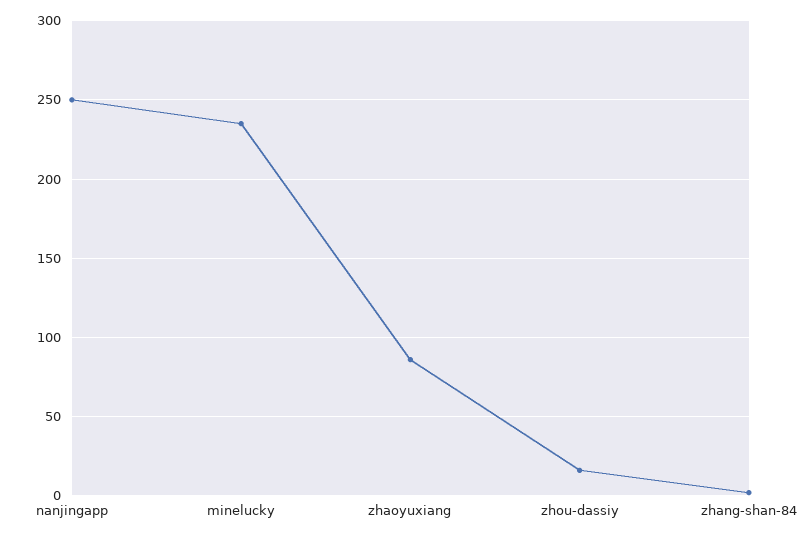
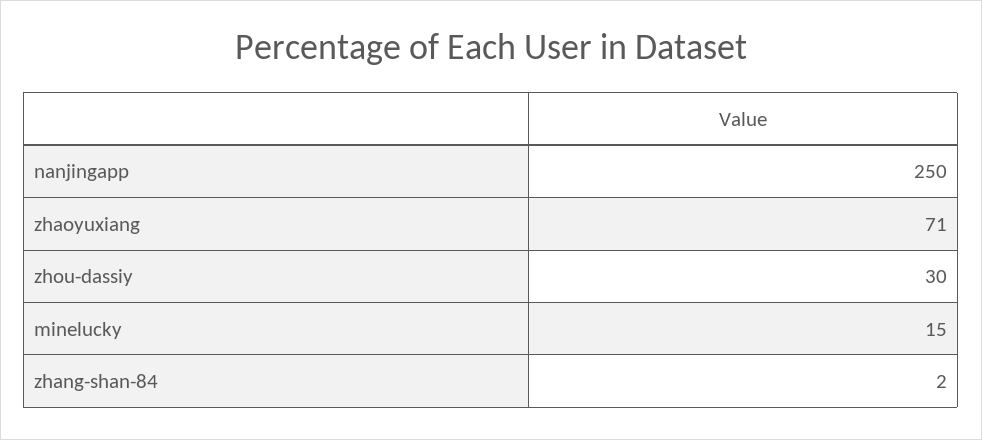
  {
    "nanjingapp": 250,
-   "minelucky": 235,
+   "minelucky": 15,
-   "zhaoyuxiang": 85,
+   "zhaoyuxiang": 71,
-   "zhou-dassiy": 15,
+   "zhou-dassiy": 30,
    "zhang-shan-84": 2
  }

